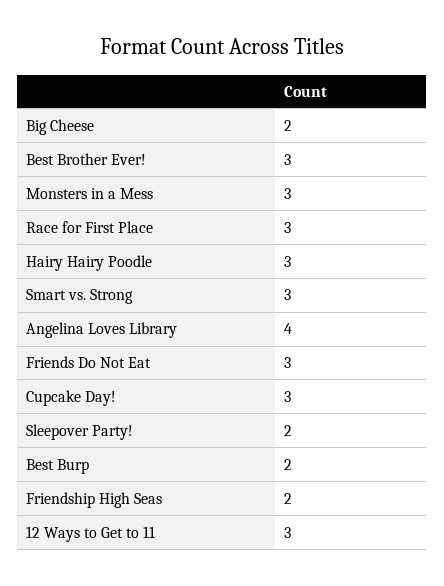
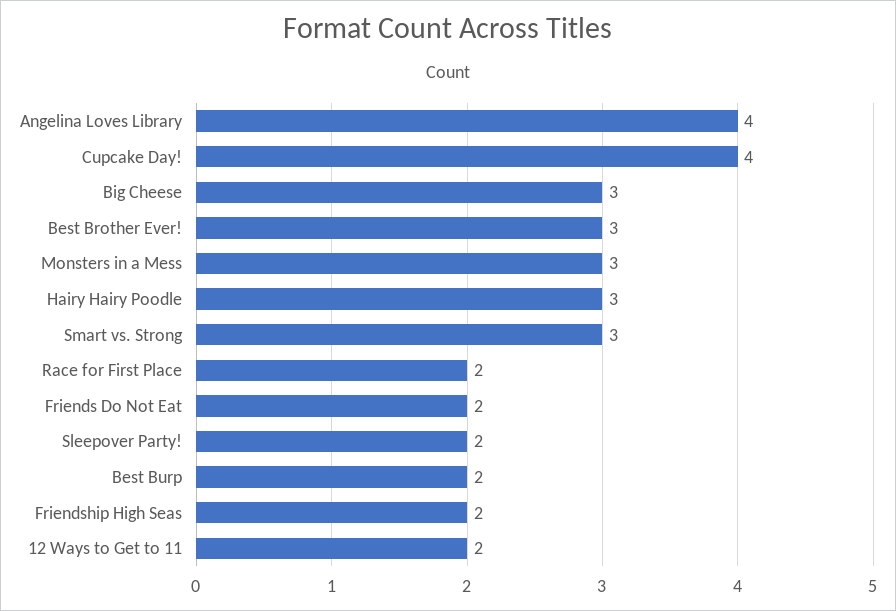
  {
-   "Big Cheese": 2,
+   "Big Cheese": 3,
    "Best Brother Ever!": 3,
    "Monsters in a Mess": 3,
-   "Race for First Place": 3,
+   "Race for First Place": 2,
    "Hairy Hairy Poodle": 3,
    "Smart vs. Strong": 3,
    "Angelina Loves Library": 4,
-   "Friends Do Not Eat": 3,
+   "Friends Do Not Eat": 2,
-   "Cupcake Day!": 3,
+   "Cupcake Day!": 4,
    "Sleepover Party!": 2,
    "Best Burp": 2,
    "Friendship High Seas": 2,
-   "12 Ways to Get to 11": 3
+   "12 Ways to Get to 11": 2
  }

